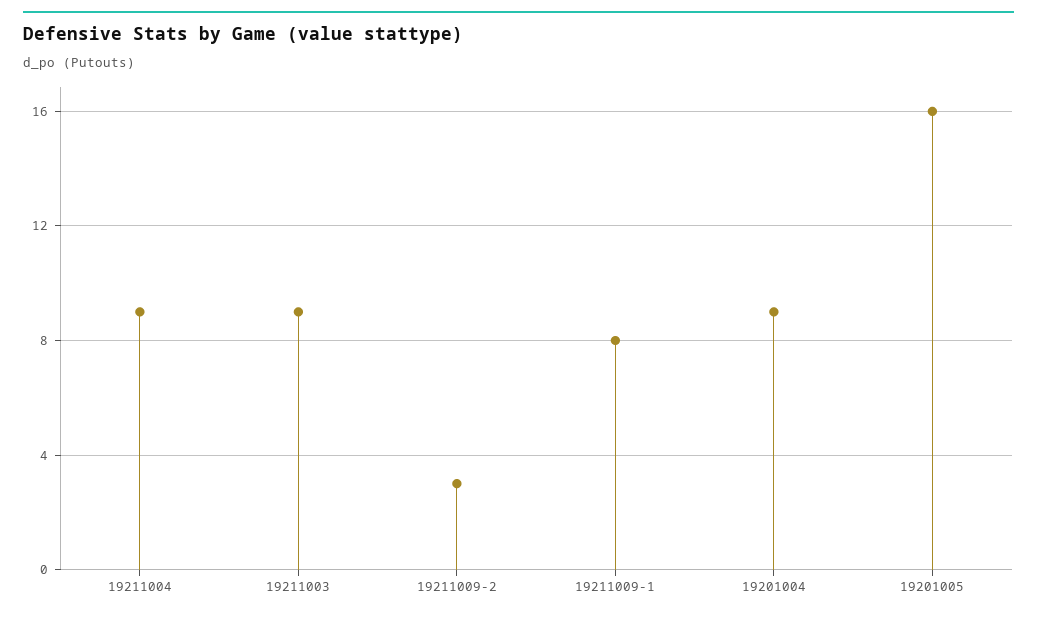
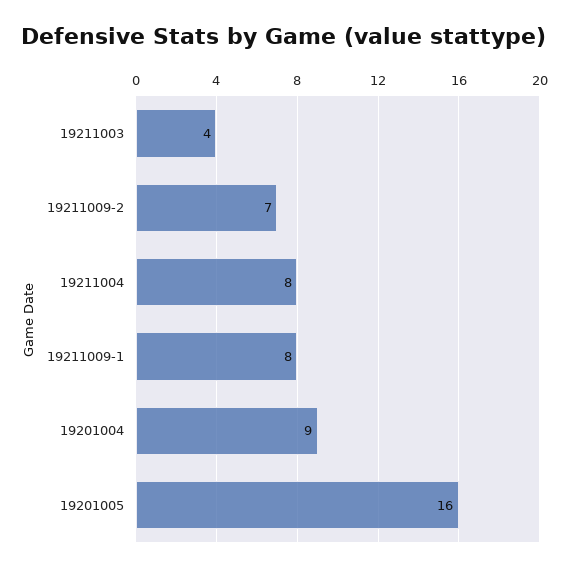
  {
-   "19211004": 9,
+   "19211004": 8,
-   "19211003": 9,
+   "19211003": 4,
-   "19211009-2": 3,
+   "19211009-2": 7,
    "19211009-1": 8,
    "19201004": 9,
    "19201005": 16
  }

